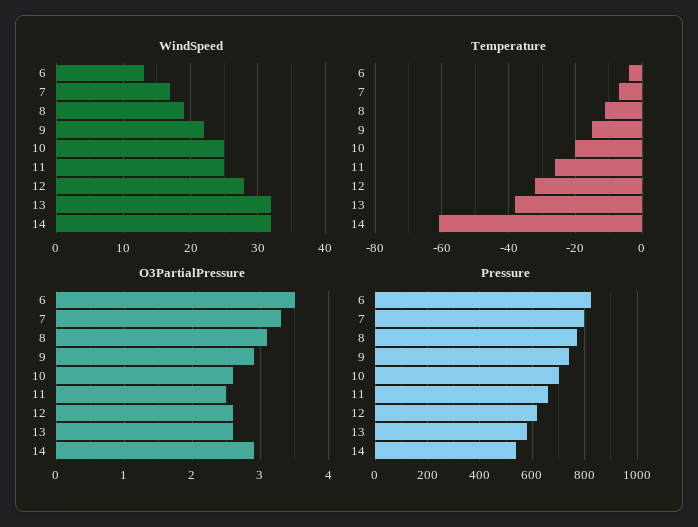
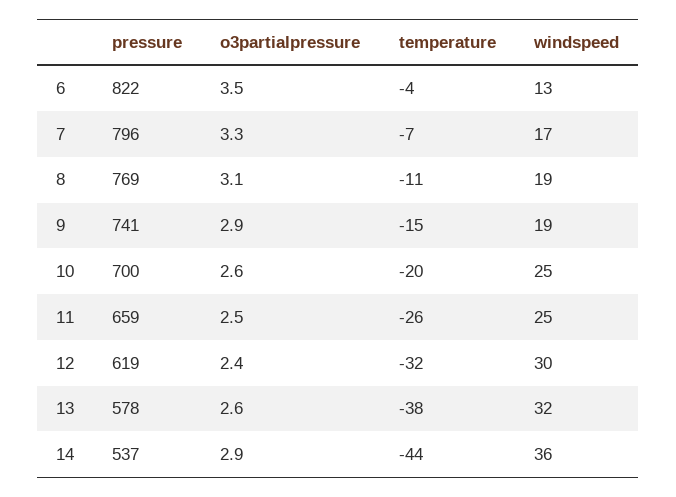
  {
    "WindSpeed": {
      "6": 13,
      "7": 17,
      "8": 19,
-     "9": 22,
+     "9": 19,
      "10": 25,
      "11": 25,
-     "12": 28,
+     "12": 30,
      "13": 32,
-     "14": 32
+     "14": 36
    },
    "Temperature": {
      "6": -4,
      "7": -7,
      "8": -11,
      "9": -15,
      "10": -20,
      "11": -26,
      "12": -32,
      "13": -38,
-     "14": -60
+     "14": -44
    },
    "O3PartialPressure": {
      "6": 3.5,
      "7": 3.3,
      "8": 3.1,
      "9": 2.9,
      "10": 2.6,
      "11": 2.5,
-     "12": 2.6,
+     "12": 2.4,
      "13": 2.6,
      "14": 2.9
    },
    "Pressure": {
      "6": 822,
      "7": 796,
      "8": 769,
      "9": 741,
      "10": 700,
      "11": 659,
      "12": 619,
      "13": 578,
      "14": 537
    }
  }

